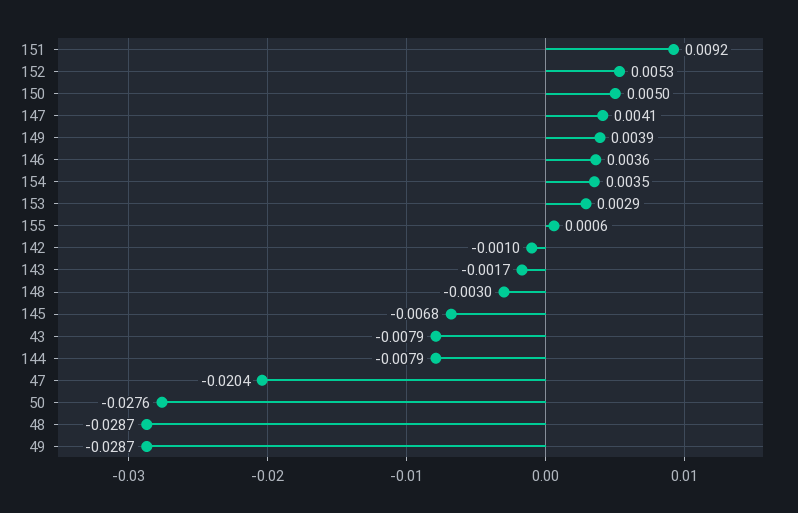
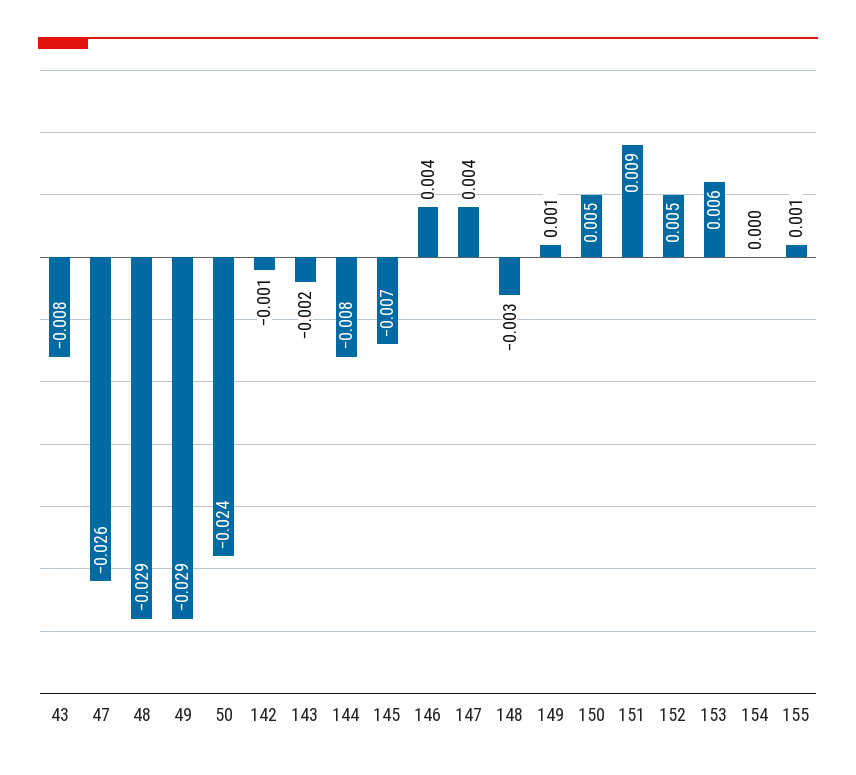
  {
    "151": 0.0092,
    "152": 0.0053,
    "150": 0.005,
    "147": 0.0041,
-   "149": 0.0039,
+   "149": 0.001,
    "146": 0.0036,
-   "154": 0.0035,
+   "154": 0,
-   "153": 0.0029,
+   "153": 0.006,
    "155": 0.0006,
    "142": -0.001,
    "143": -0.0017,
    "148": -0.003,
    "145": -0.0068,
    "43": -0.0079,
    "144": -0.0079,
-   "47": -0.0204,
+   "47": -0.026,
-   "50": -0.0276,
+   "50": -0.024,
    "48": -0.0287,
    "49": -0.0287
  }

